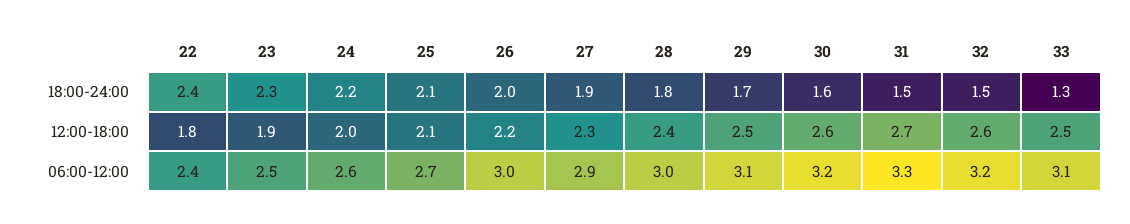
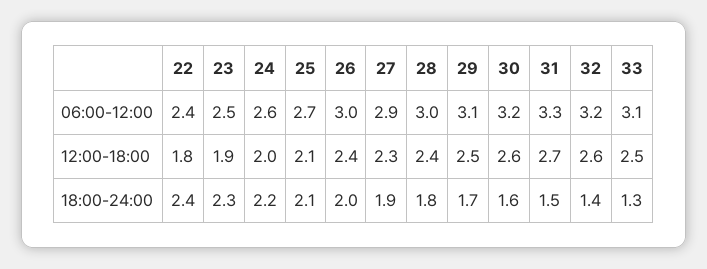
  {
    "22": {
      "18:00-24:00": 2.4,
      "12:00-18:00": 1.8,
      "06:00-12:00": 2.4
    },
    "23": {
      "18:00-24:00": 2.3,
      "12:00-18:00": 1.9,
      "06:00-12:00": 2.5
    },
    "24": {
      "18:00-24:00": 2.2,
      "12:00-18:00": 2,
      "06:00-12:00": 2.6
    },
    "25": {
      "18:00-24:00": 2.1,
      "12:00-18:00": 2.1,
      "06:00-12:00": 2.7
    },
    "26": {
      "18:00-24:00": 2,
-     "12:00-18:00": 2.2,
+     "12:00-18:00": 2.4,
      "06:00-12:00": 3
    },
    "27": {
      "18:00-24:00": 1.9,
      "12:00-18:00": 2.3,
      "06:00-12:00": 2.9
    },
    "28": {
      "18:00-24:00": 1.8,
      "12:00-18:00": 2.4,
      "06:00-12:00": 3
    },
    "29": {
      "18:00-24:00": 1.7,
      "12:00-18:00": 2.5,
      "06:00-12:00": 3.1
    },
    "30": {
      "18:00-24:00": 1.6,
      "12:00-18:00": 2.6,
      "06:00-12:00": 3.2
    },
    "31": {
      "18:00-24:00": 1.5,
      "12:00-18:00": 2.7,
      "06:00-12:00": 3.3
    },
    "32": {
-     "18:00-24:00": 1.5,
+     "18:00-24:00": 1.4,
      "12:00-18:00": 2.6,
      "06:00-12:00": 3.2
    },
    "33": {
      "18:00-24:00": 1.3,
      "12:00-18:00": 2.5,
      "06:00-12:00": 3.1
    }
  }

